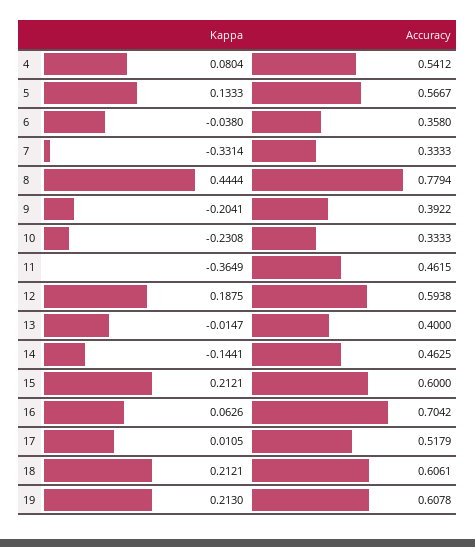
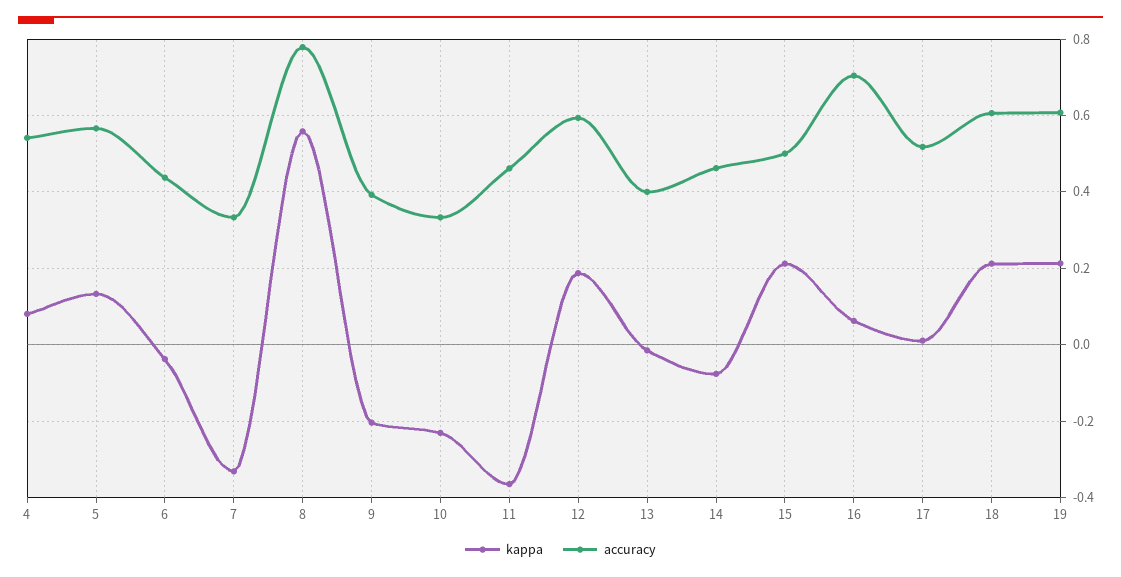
  {
    "Kappa": {
      "4": 0.0804,
      "5": 0.1333,
      "6": -0.038,
      "7": -0.3314,
-     "8": 0.4444,
+     "8": 0.56,
      "9": -0.2041,
      "10": -0.2308,
      "11": -0.3649,
      "12": 0.1875,
      "13": -0.0147,
-     "14": -0.1441,
+     "14": -0.08,
      "15": 0.2121,
      "16": 0.0626,
      "17": 0.0105,
      "18": 0.2121,
      "19": 0.213
    },
    "Accuracy": {
      "4": 0.5412,
      "5": 0.5667,
-     "6": 0.358,
+     "6": 0.44,
      "7": 0.3333,
      "8": 0.7794,
      "9": 0.3922,
      "10": 0.3333,
      "11": 0.4615,
      "12": 0.5938,
      "13": 0.4,
      "14": 0.4625,
-     "15": 0.6,
+     "15": 0.5,
      "16": 0.7042,
      "17": 0.5179,
      "18": 0.6061,
      "19": 0.6078
    }
  }

